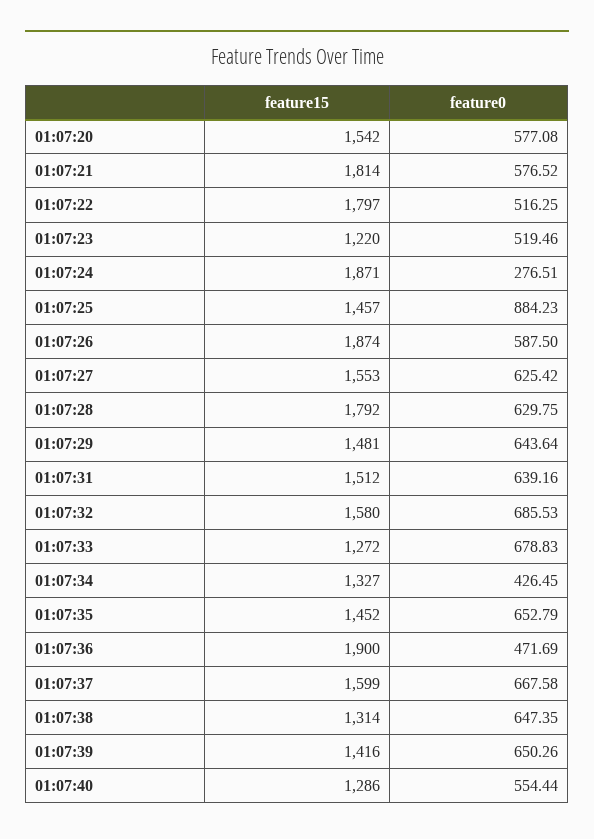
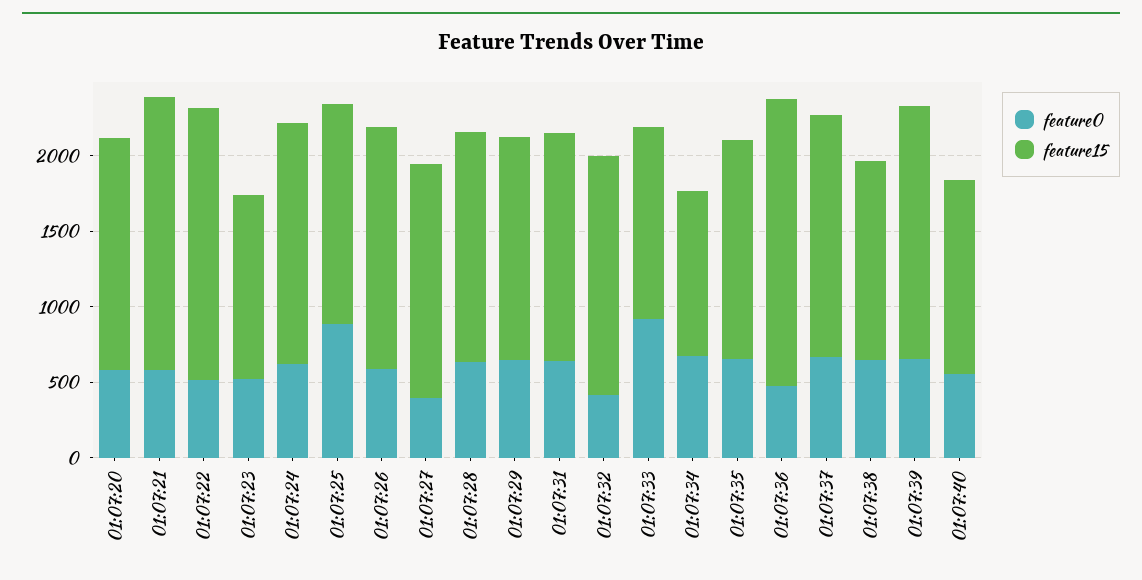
  {
    "feature15": {
      "01:07:20": 1542,
      "01:07:21": 1814,
      "01:07:22": 1797,
      "01:07:23": 1220,
-     "01:07:24": 1871,
+     "01:07:24": 1600,
      "01:07:25": 1457,
-     "01:07:26": 1874,
+     "01:07:26": 1600,
      "01:07:27": 1553,
-     "01:07:28": 1792,
+     "01:07:28": 1500,
      "01:07:29": 1481,
      "01:07:31": 1512,
      "01:07:32": 1580,
      "01:07:33": 1272,
-     "01:07:34": 1327,
+     "01:07:34": 1100,
      "01:07:35": 1452,
      "01:07:36": 1900,
      "01:07:37": 1599,
      "01:07:38": 1314,
-     "01:07:39": 1416,
+     "01:07:39": 1700,
      "01:07:40": 1286
    },
    "feature0": {
      "01:07:20": 577.08,
      "01:07:21": 576.52,
      "01:07:22": 516.25,
      "01:07:23": 519.46,
-     "01:07:24": 276.51,
+     "01:07:24": 600,
      "01:07:25": 884.23,
      "01:07:26": 587.5,
-     "01:07:27": 625.42,
+     "01:07:27": 400,
      "01:07:28": 629.75,
      "01:07:29": 643.64,
      "01:07:31": 639.16,
-     "01:07:32": 685.53,
+     "01:07:32": 400,
-     "01:07:33": 678.83,
+     "01:07:33": 900,
-     "01:07:34": 426.45,
+     "01:07:34": 700,
      "01:07:35": 652.79,
      "01:07:36": 471.69,
      "01:07:37": 667.58,
      "01:07:38": 647.35,
      "01:07:39": 650.26,
      "01:07:40": 554.44
    }
  }

